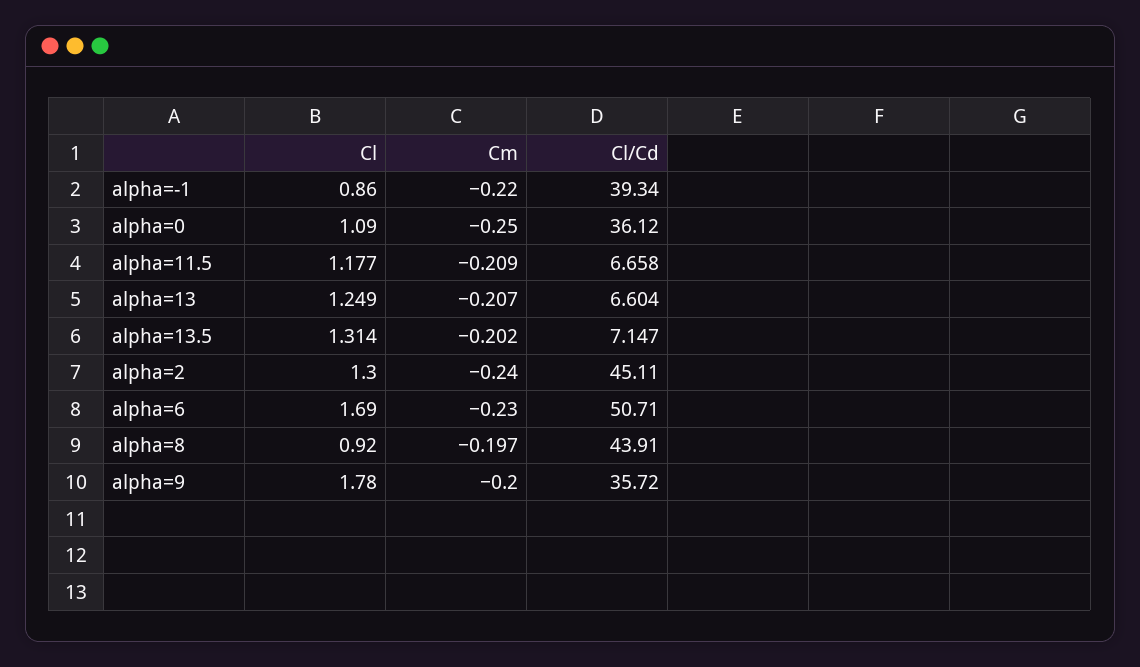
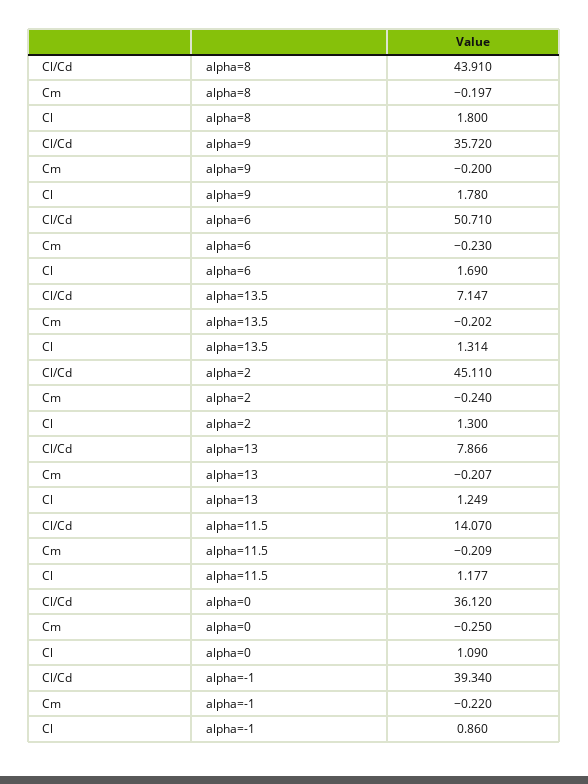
  {
    "Cl": {
      "alpha=-1": 0.86,
      "alpha=0": 1.09,
      "alpha=11.5": 1.177,
      "alpha=13": 1.249,
      "alpha=13.5": 1.314,
      "alpha=2": 1.3,
      "alpha=6": 1.69,
-     "alpha=8": 0.92,
+     "alpha=8": 1.8,
      "alpha=9": 1.78
    },
    "Cm": {
      "alpha=-1": -0.22,
      "alpha=0": -0.25,
      "alpha=11.5": -0.209,
      "alpha=13": -0.207,
      "alpha=13.5": -0.202,
      "alpha=2": -0.24,
      "alpha=6": -0.23,
      "alpha=8": -0.197,
      "alpha=9": -0.2
    },
    "Cl/Cd": {
      "alpha=-1": 39.34,
      "alpha=0": 36.12,
-     "alpha=11.5": 6.658,
+     "alpha=11.5": 14.07,
-     "alpha=13": 6.604,
+     "alpha=13": 7.866,
      "alpha=13.5": 7.147,
      "alpha=2": 45.11,
      "alpha=6": 50.71,
      "alpha=8": 43.91,
      "alpha=9": 35.72
    }
  }

